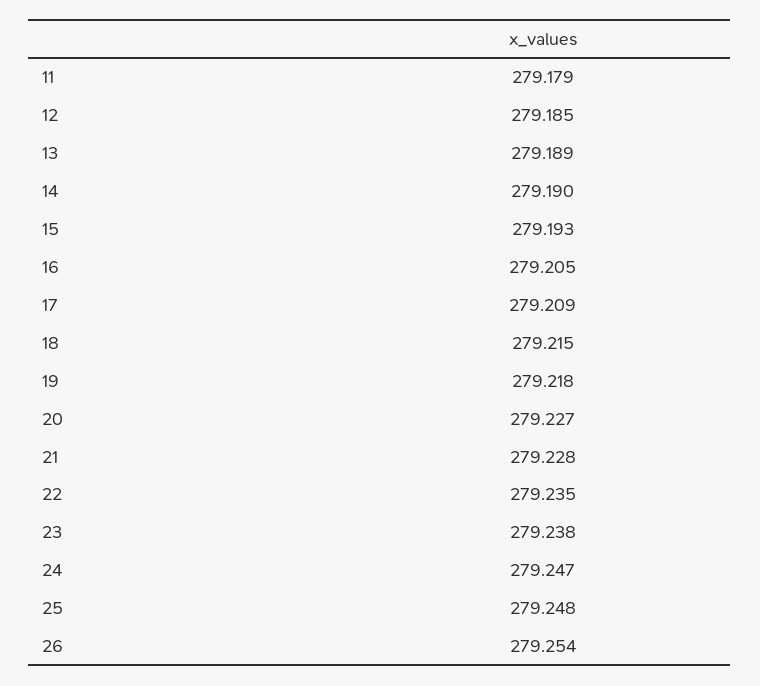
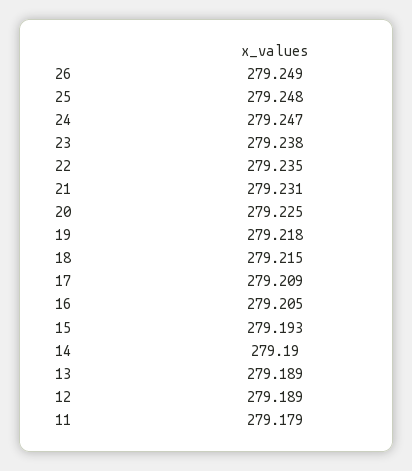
  {
    "11": 279.179,
-   "12": 279.185,
+   "12": 279.189,
    "13": 279.189,
    "14": 279.19,
    "15": 279.193,
    "16": 279.205,
    "17": 279.209,
    "18": 279.215,
    "19": 279.218,
-   "20": 279.227,
+   "20": 279.225,
-   "21": 279.228,
+   "21": 279.231,
    "22": 279.235,
    "23": 279.238,
    "24": 279.247,
    "25": 279.248,
-   "26": 279.254
+   "26": 279.249
  }

